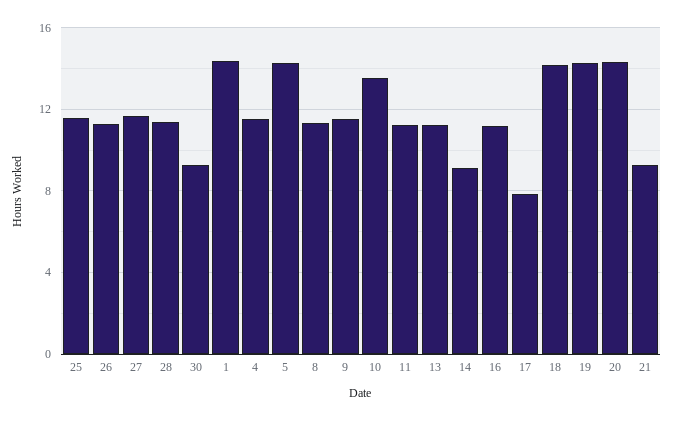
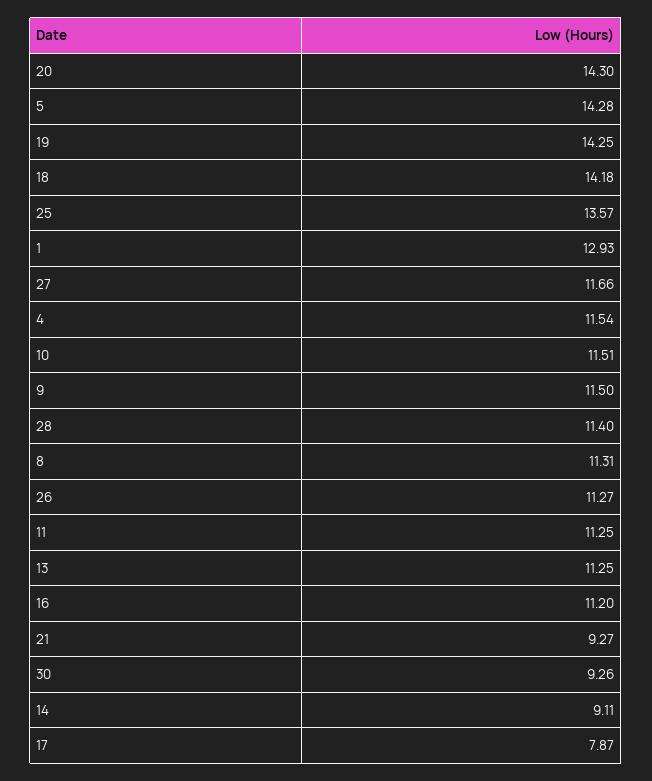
  {
-   "25": 11.5,
+   "25": 13.57,
    "26": 11.27,
    "27": 11.66,
    "28": 11.4,
    "30": 9.26,
-   "1": 14.5,
+   "1": 12.93,
    "4": 11.54,
    "5": 14.28,
    "8": 11.31,
    "9": 11.5,
-   "10": 13.5,
+   "10": 11.51,
    "11": 11.25,
    "13": 11.25,
    "14": 9.11,
    "16": 11.2,
    "17": 7.87,
    "18": 14.18,
    "19": 14.25,
    "20": 14.3,
    "21": 9.27
  }

